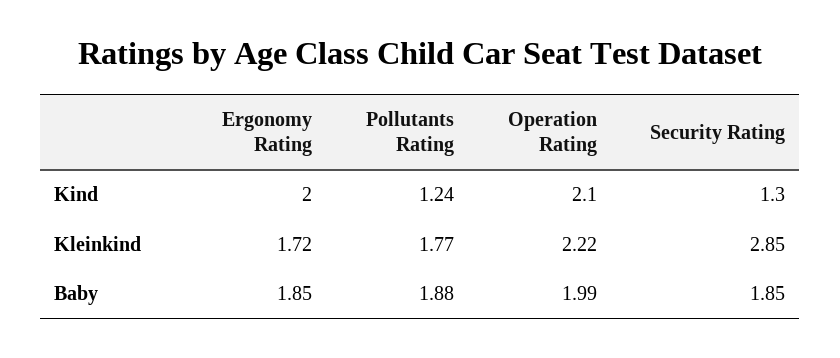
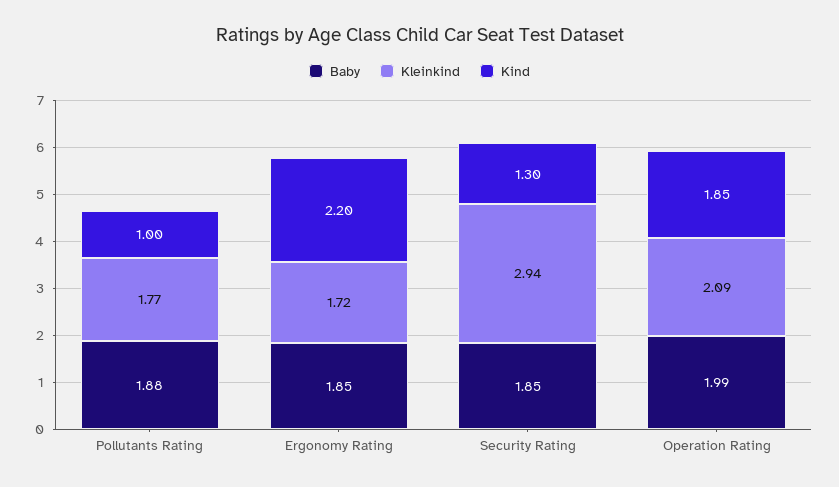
  {
    "Kind": {
-     "Ergonomy Rating": 2,
+     "Ergonomy Rating": 2.2,
-     "Pollutants Rating": 1.24,
+     "Pollutants Rating": 1,
-     "Operation Rating": 2.1,
+     "Operation Rating": 1.85,
      "Security Rating": 1.3
    },
    "Kleinkind": {
      "Ergonomy Rating": 1.72,
      "Pollutants Rating": 1.77,
-     "Operation Rating": 2.22,
+     "Operation Rating": 2.09,
-     "Security Rating": 2.85
+     "Security Rating": 2.94
    },
    "Baby": {
      "Ergonomy Rating": 1.85,
      "Pollutants Rating": 1.88,
      "Operation Rating": 1.99,
      "Security Rating": 1.85
    }
  }

